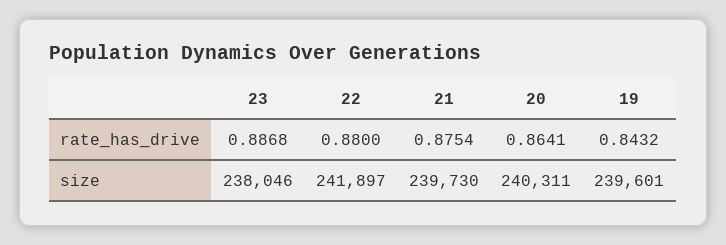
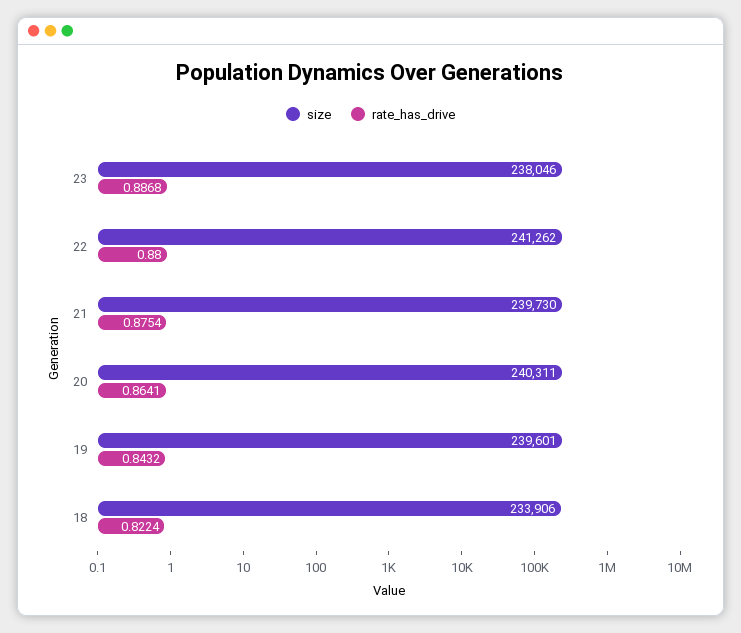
  {
    "rate_has_drive": {
      "23": 0.8868,
      "22": 0.88,
      "21": 0.8754,
      "20": 0.8641,
-     "19": 0.8432
+     "19": 0.8432,
+     "18": 0.8224
    },
    "size": {
      "23": 238046,
-     "22": 241897,
+     "22": 241262,
      "21": 239730,
      "20": 240311,
-     "19": 239601
+     "19": 239601,
+     "18": 233906
    }
  }

